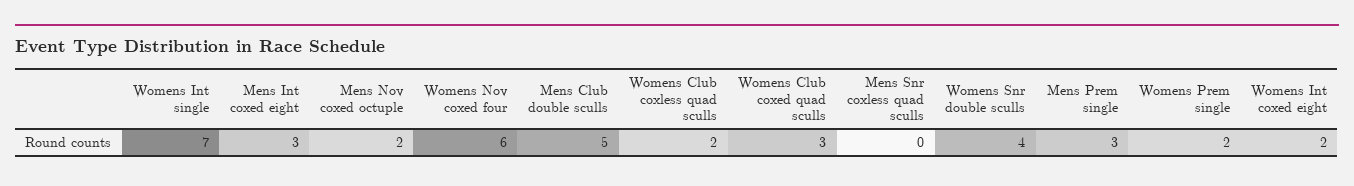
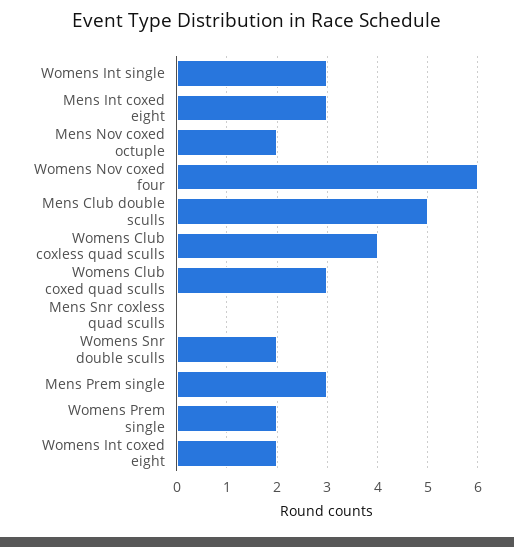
  {
-   "Womens Int single": 7,
+   "Womens Int single": 3,
    "Mens Int coxed eight": 3,
    "Mens Nov coxed octuple": 2,
    "Womens Nov coxed four": 6,
    "Mens Club double sculls": 5,
-   "Womens Club coxless quad sculls": 2,
+   "Womens Club coxless quad sculls": 4,
    "Womens Club coxed quad sculls": 3,
    "Mens Snr coxless quad sculls": 0,
-   "Womens Snr double sculls": 4,
+   "Womens Snr double sculls": 2,
    "Mens Prem single": 3,
    "Womens Prem single": 2,
    "Womens Int coxed eight": 2
  }

